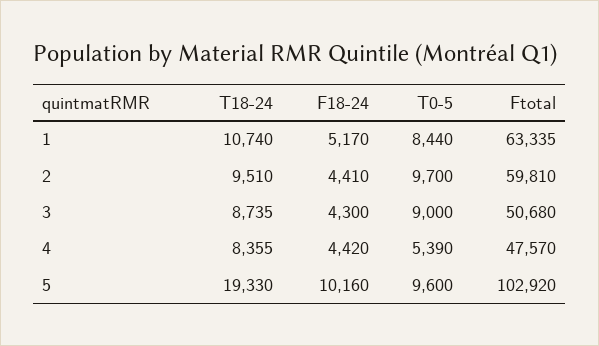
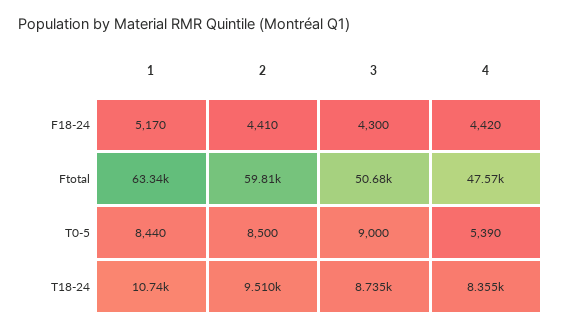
  {
    "T18-24": {
      "1": 10740,
      "2": 9510,
      "3": 8735,
-     "4": 8355,
+     "4": 8355
-     "5": 19330
    },
    "F18-24": {
      "1": 5170,
      "2": 4410,
      "3": 4300,
-     "4": 4420,
+     "4": 4420
-     "5": 10160
    },
    "T0-5": {
      "1": 8440,
-     "2": 9700,
+     "2": 8500,
      "3": 9000,
-     "4": 5390,
+     "4": 5390
-     "5": 9600
    },
    "Ftotal": {
      "1": 63335,
      "2": 59810,
      "3": 50680,
-     "4": 47570,
+     "4": 47570
-     "5": 102920
    }
  }

